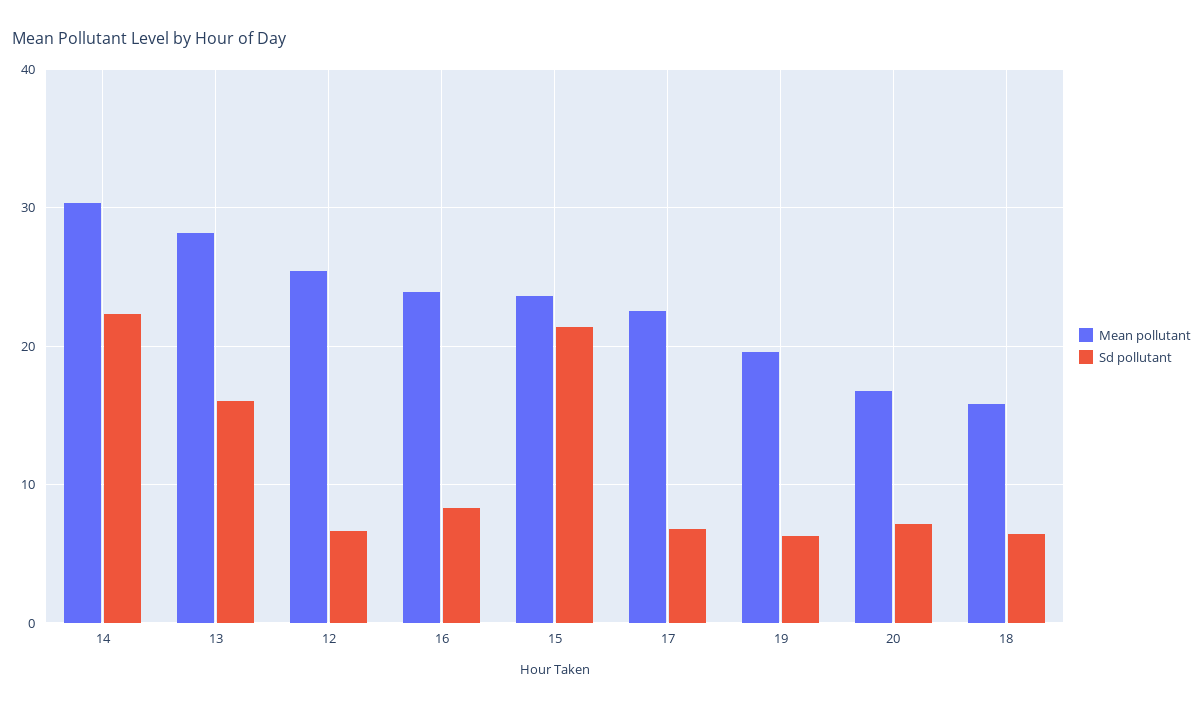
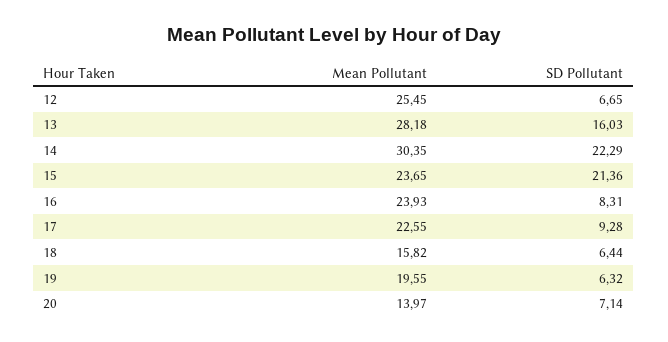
  {
    "Mean pollutant": {
      "14": 30.35,
      "13": 28.18,
      "12": 25.45,
      "16": 23.93,
      "15": 23.65,
      "17": 22.55,
      "19": 19.55,
-     "20": 17,
+     "20": 13.97,
      "18": 15.82
    },
    "Sd pollutant": {
      "14": 22.29,
      "13": 16.03,
      "12": 6.65,
      "16": 8.31,
      "15": 21.36,
-     "17": 7,
+     "17": 9.28,
      "19": 6.32,
      "20": 7.14,
      "18": 6.44
    }
  }

